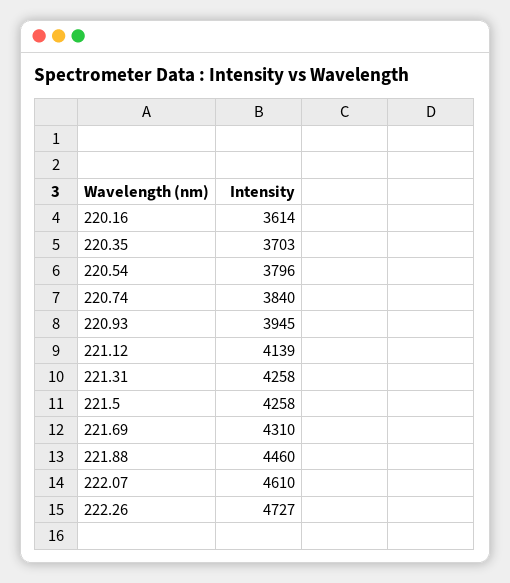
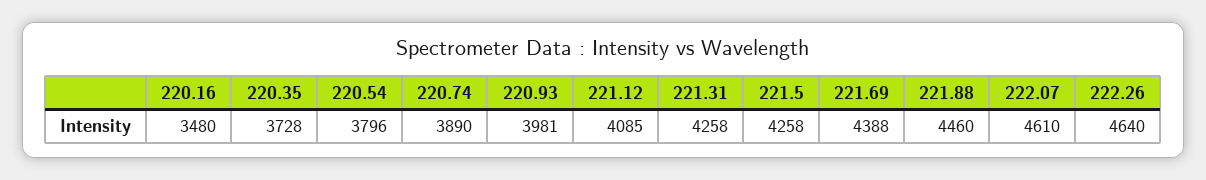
  {
-   "220.16": 3614,
+   "220.16": 3480,
-   "220.35": 3703,
+   "220.35": 3728,
    "220.54": 3796,
-   "220.74": 3840,
+   "220.74": 3890,
-   "220.93": 3945,
+   "220.93": 3981,
-   "221.12": 4139,
+   "221.12": 4085,
    "221.31": 4258,
    "221.5": 4258,
-   "221.69": 4310,
+   "221.69": 4388,
    "221.88": 4460,
    "222.07": 4610,
-   "222.26": 4727
+   "222.26": 4640
  }

